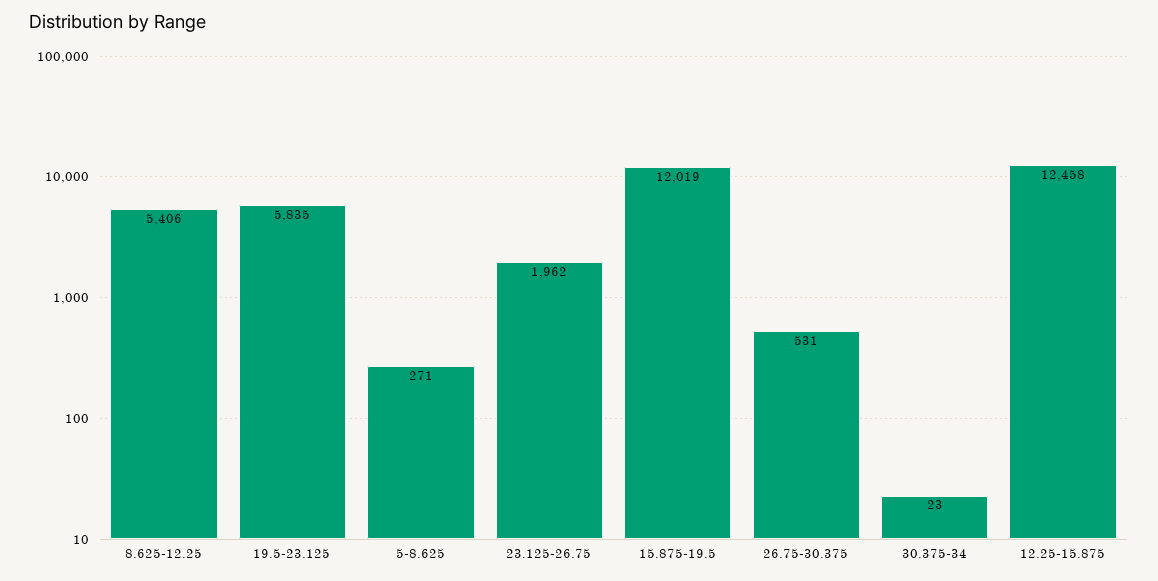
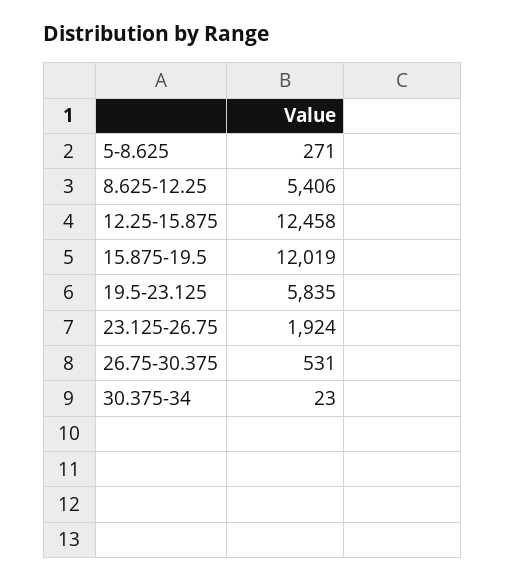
  {
    "8.625-12.25": 5406,
    "19.5-23.125": 5835,
    "5-8.625": 271,
-   "23.125-26.75": 1962,
+   "23.125-26.75": 1924,
    "15.875-19.5": 12019,
    "26.75-30.375": 531,
    "30.375-34": 23,
    "12.25-15.875": 12458
  }

